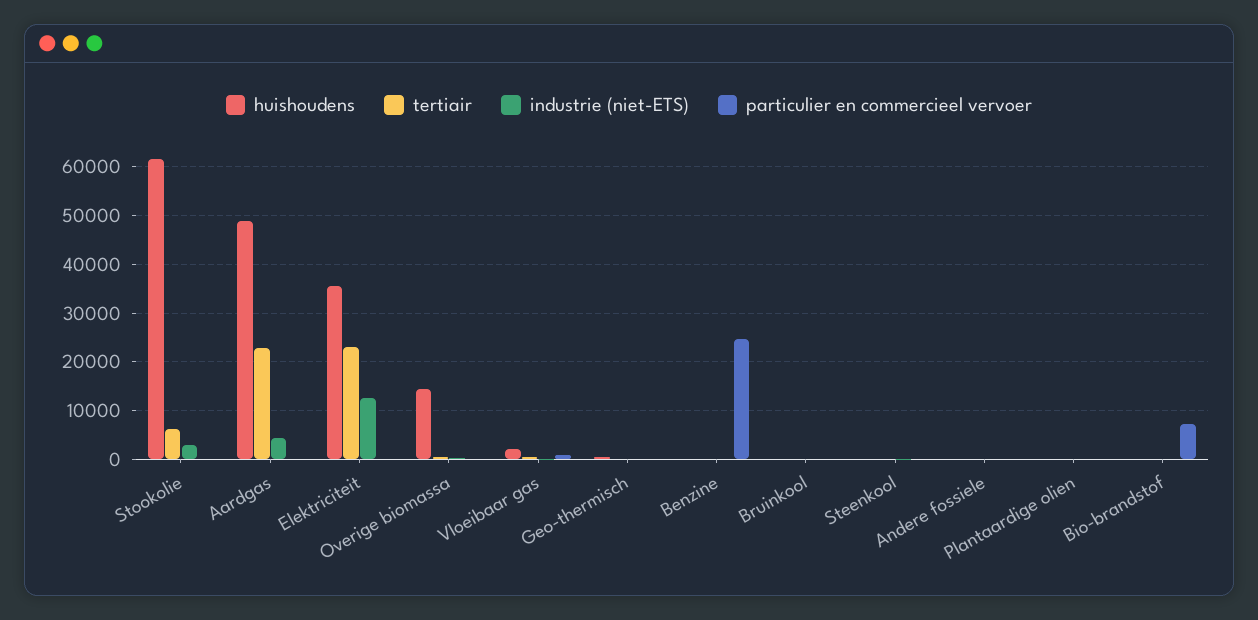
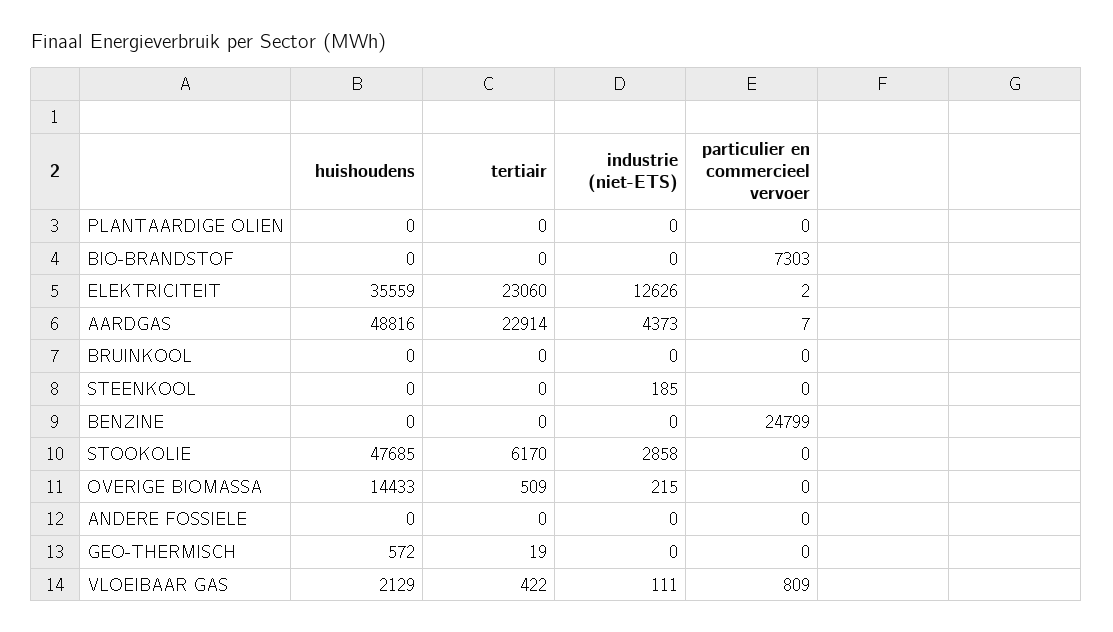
  {
    "huishoudens": {
-     "Stookolie": 62000,
+     "Stookolie": 47685,
      "Aardgas": 48816,
      "Elektriciteit": 35559,
      "Overige biomassa": 14433,
      "Vloeibaar gas": 2129,
      "Geo-thermisch": 572,
      "Benzine": 0,
      "Bruinkool": 0,
      "Steenkool": 0,
      "Andere fossiele": 0,
      "Plantaardige olien": 0,
      "Bio-brandstof": 0
    },
    "tertiair": {
      "Stookolie": 6170,
      "Aardgas": 22914,
      "Elektriciteit": 23060,
      "Overige biomassa": 509,
      "Vloeibaar gas": 422,
      "Geo-thermisch": 19,
      "Benzine": 0,
      "Bruinkool": 0,
      "Steenkool": 0,
      "Andere fossiele": 0,
      "Plantaardige olien": 0,
      "Bio-brandstof": 0
    },
    "industrie (niet-ETS)": {
      "Stookolie": 2858,
      "Aardgas": 4373,
      "Elektriciteit": 12626,
      "Overige biomassa": 215,
      "Vloeibaar gas": 111,
      "Geo-thermisch": 0,
      "Benzine": 0,
      "Bruinkool": 0,
      "Steenkool": 185,
      "Andere fossiele": 0,
      "Plantaardige olien": 0,
      "Bio-brandstof": 0
    },
    "particulier en commercieel vervoer": {
      "Stookolie": 0,
      "Aardgas": 7,
      "Elektriciteit": 2,
      "Overige biomassa": 0,
      "Vloeibaar gas": 809,
      "Geo-thermisch": 0,
      "Benzine": 24799,
      "Bruinkool": 0,
      "Steenkool": 0,
      "Andere fossiele": 0,
      "Plantaardige olien": 0,
      "Bio-brandstof": 7303
    }
  }

